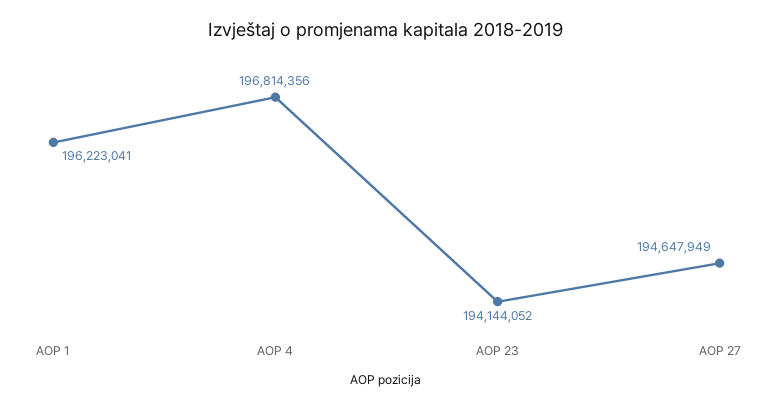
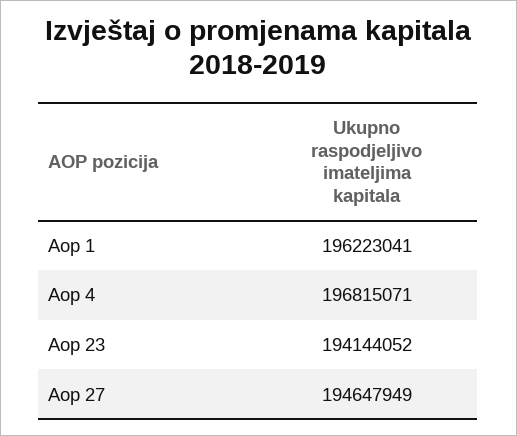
  {
    "AOP 1": 196223041,
-   "AOP 4": 196814356,
+   "AOP 4": 196815071,
    "AOP 23": 194144052,
    "AOP 27": 194647949
  }

